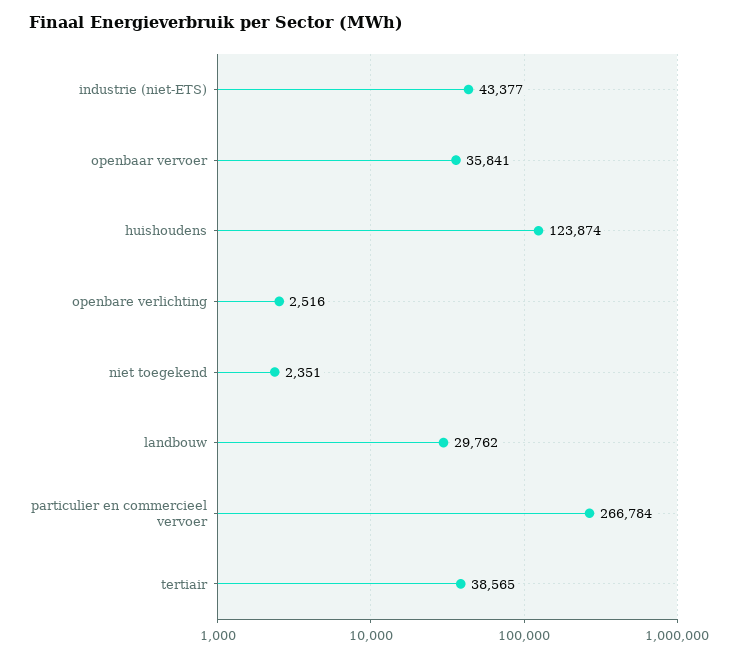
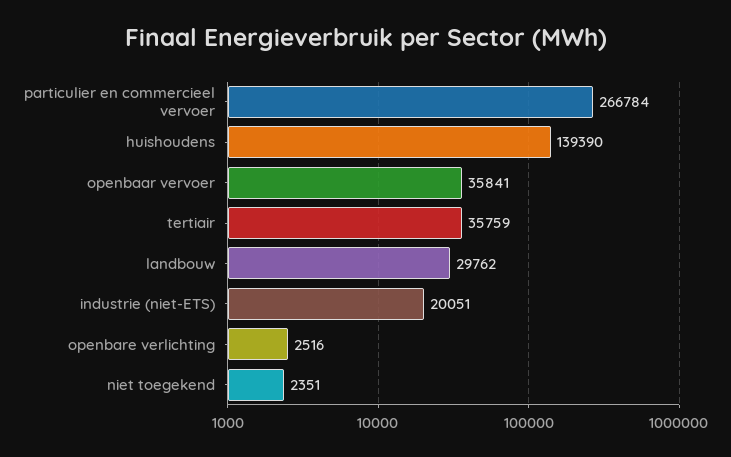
  {
-   "industrie (niet-ETS)": 43377,
+   "industrie (niet-ETS)": 20051,
    "openbaar vervoer": 35841,
-   "huishoudens": 123874,
+   "huishoudens": 139390,
    "openbare verlichting": 2516,
    "niet toegekend": 2351,
    "landbouw": 29762,
    "particulier en commercieel vervoer": 266784,
-   "tertiair": 38565
+   "tertiair": 35759
  }

